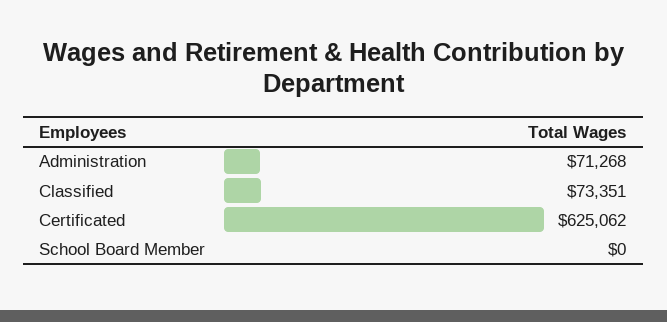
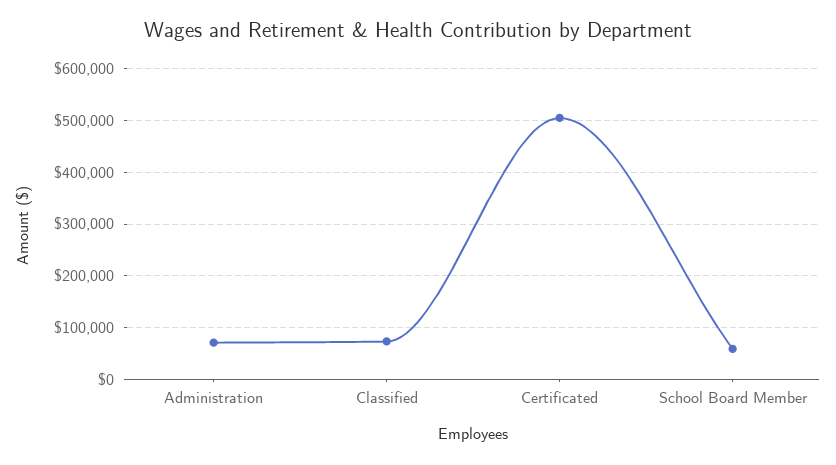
  {
    "Administration": 71268,
    "Classified": 73351,
-   "Certificated": 625062,
+   "Certificated": 500000,
-   "School Board Member": 0
+   "School Board Member": 60000
  }

